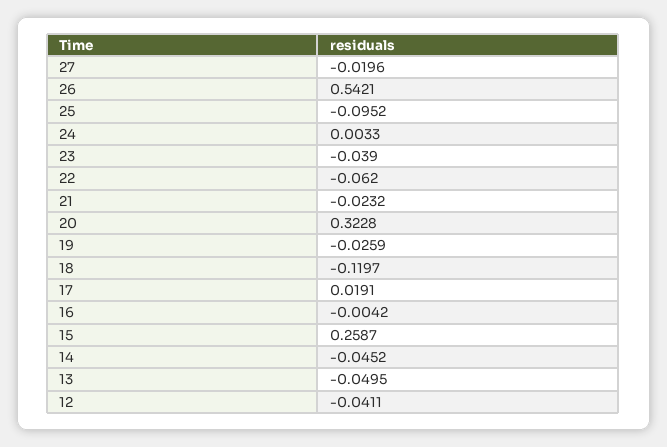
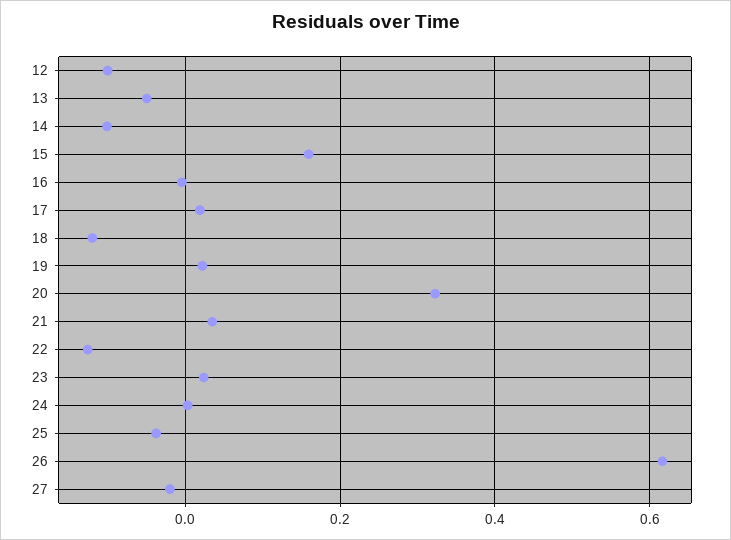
  {
    "27": -0.0196,
-   "26": 0.5421,
+   "26": 0.62,
-   "25": -0.0952,
+   "25": -0.04,
    "24": 0.0033,
-   "23": -0.039,
+   "23": 0.02,
-   "22": -0.062,
+   "22": -0.12,
-   "21": -0.0232,
+   "21": 0.04,
    "20": 0.3228,
-   "19": -0.0259,
+   "19": 0.02,
    "18": -0.1197,
    "17": 0.0191,
    "16": -0.0042,
-   "15": 0.2587,
+   "15": 0.16,
-   "14": -0.0452,
+   "14": -0.1,
    "13": -0.0495,
-   "12": -0.0411
+   "12": -0.1
  }

